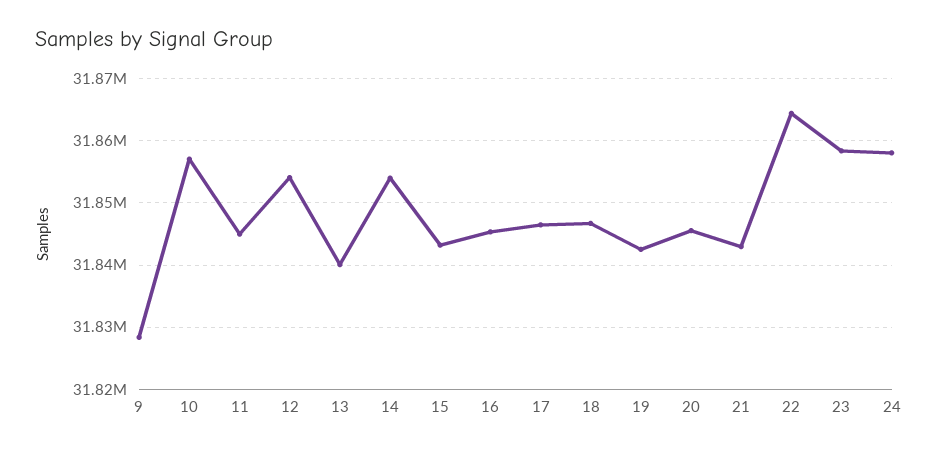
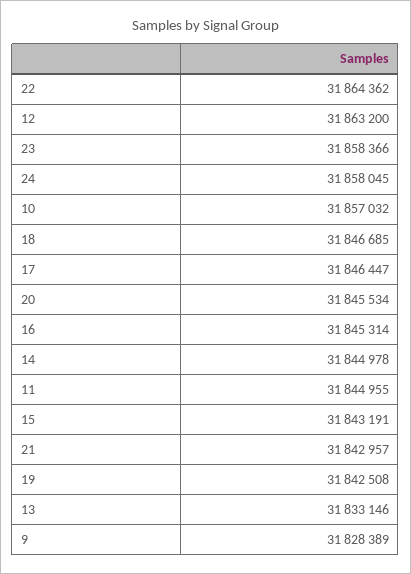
  {
    "9": 31828389,
    "10": 31857032,
    "11": 31844955,
-   "12": 31854000,
+   "12": 31863200,
-   "13": 31840000,
+   "13": 31833146,
-   "14": 31854000,
+   "14": 31844978,
    "15": 31843191,
    "16": 31845314,
    "17": 31846447,
    "18": 31846685,
    "19": 31842508,
    "20": 31845534,
    "21": 31842957,
    "22": 31864362,
    "23": 31858366,
    "24": 31858045
  }

